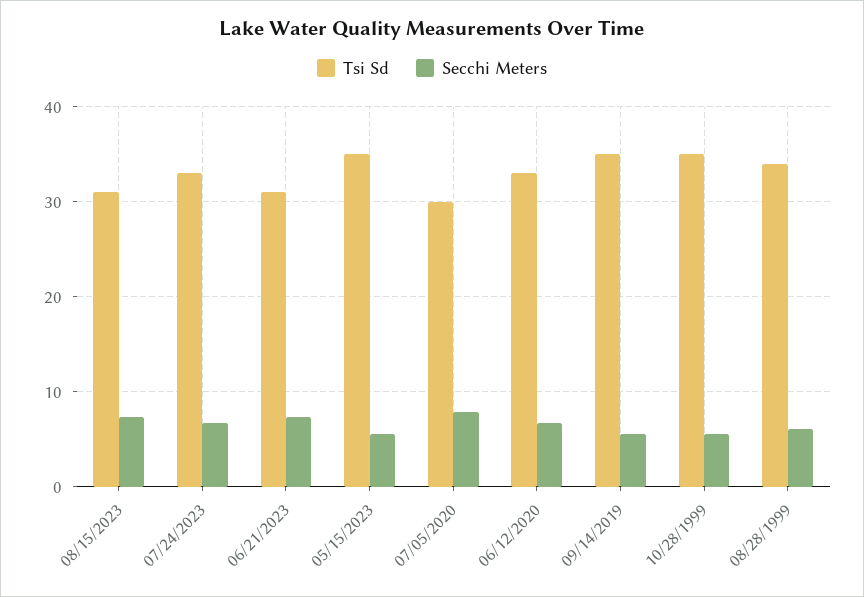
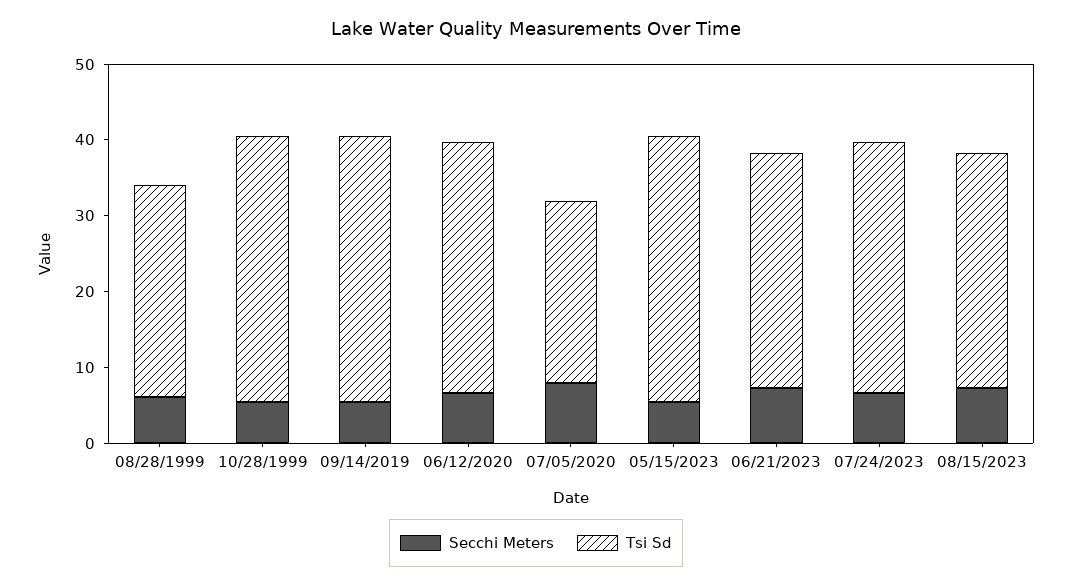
  {
    "Tsi Sd": {
      "08/15/2023": 31,
      "07/24/2023": 33,
      "06/21/2023": 31,
      "05/15/2023": 35,
-     "07/05/2020": 30,
+     "07/05/2020": 24,
      "06/12/2020": 33,
      "09/14/2019": 35,
      "10/28/1999": 35,
-     "08/28/1999": 34
+     "08/28/1999": 28
    },
    "Secchi Meters": {
      "08/15/2023": 7,
      "07/24/2023": 7,
      "06/21/2023": 7,
      "05/15/2023": 6,
      "07/05/2020": 8,
      "06/12/2020": 7,
      "09/14/2019": 6,
      "10/28/1999": 6,
      "08/28/1999": 6
    }
  }

